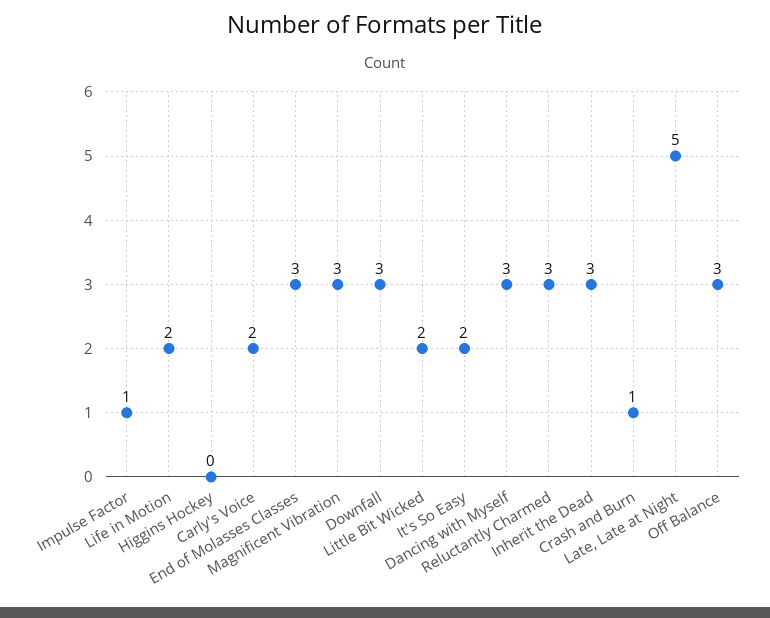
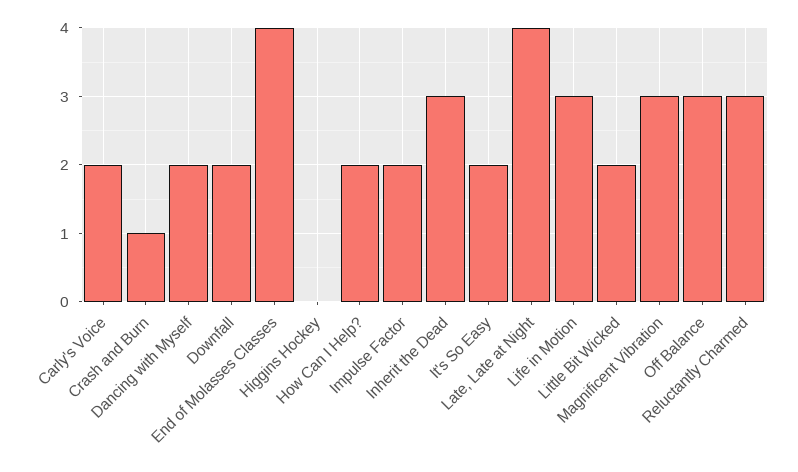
  {
-   "Impulse Factor": 1,
+   "Impulse Factor": 2,
-   "Life in Motion": 2,
+   "Life in Motion": 3,
    "Higgins Hockey": 0,
    "Carly's Voice": 2,
-   "End of Molasses Classes": 3,
+   "End of Molasses Classes": 4,
    "Magnificent Vibration": 3,
-   "Downfall": 3,
+   "Downfall": 2,
    "Little Bit Wicked": 2,
    "It's So Easy": 2,
-   "Dancing with Myself": 3,
+   "Dancing with Myself": 2,
    "Reluctantly Charmed": 3,
    "Inherit the Dead": 3,
    "Crash and Burn": 1,
-   "Late, Late at Night": 5,
+   "Late, Late at Night": 4,
-   "Off Balance": 3
+   "Off Balance": 3,
+   "How Can I Help?": 2
  }

